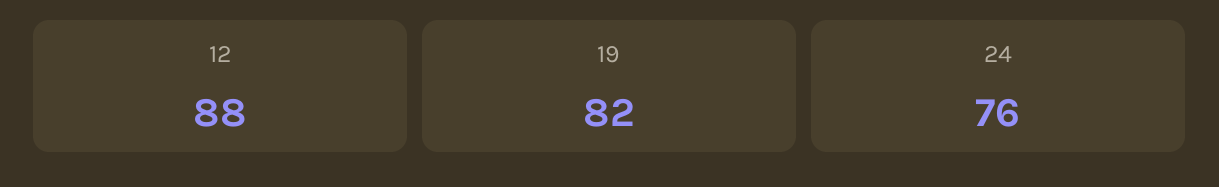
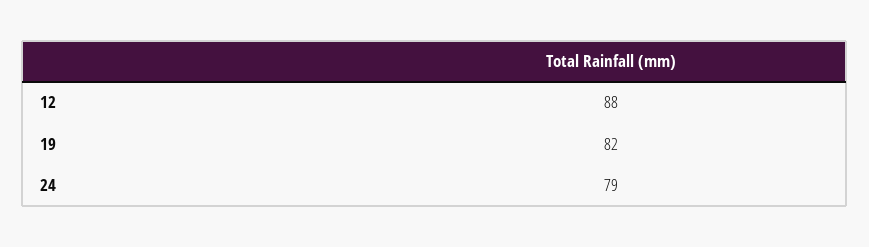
  {
    "12": 88,
    "19": 82,
-   "24": 76
+   "24": 79
  }

